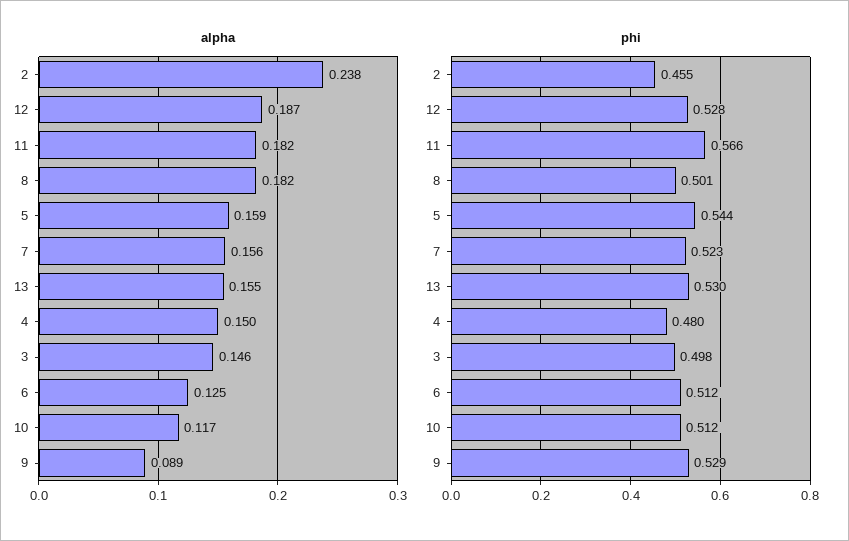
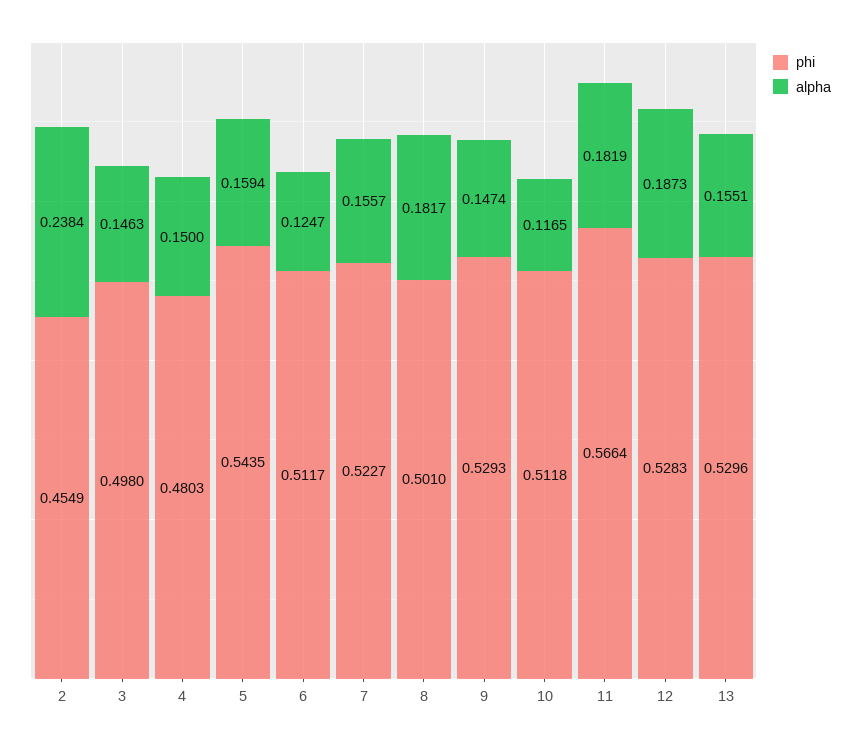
  {
    "alpha": {
      "2": 0.2384,
      "12": 0.1873,
      "11": 0.1819,
      "8": 0.1817,
      "5": 0.1594,
      "7": 0.1557,
      "13": 0.1551,
      "4": 0.15,
      "3": 0.1463,
      "6": 0.1247,
      "10": 0.1165,
-     "9": 0.089
+     "9": 0.1474
    },
    "phi": {
      "2": 0.4549,
      "12": 0.5283,
      "11": 0.5664,
      "8": 0.501,
      "5": 0.5435,
      "7": 0.5227,
      "13": 0.5296,
      "4": 0.4803,
      "3": 0.498,
      "6": 0.5117,
      "10": 0.5118,
      "9": 0.5293
    }
  }

